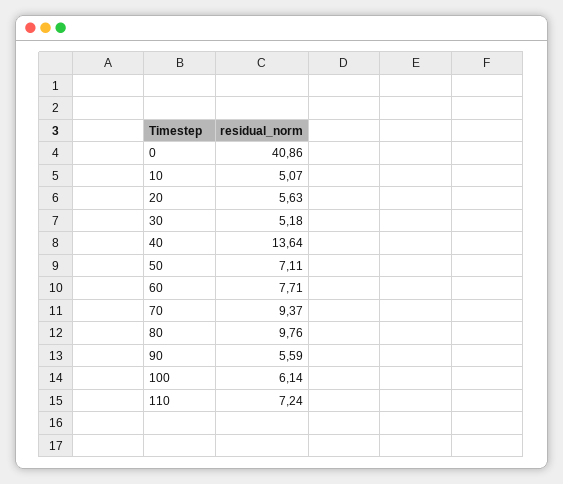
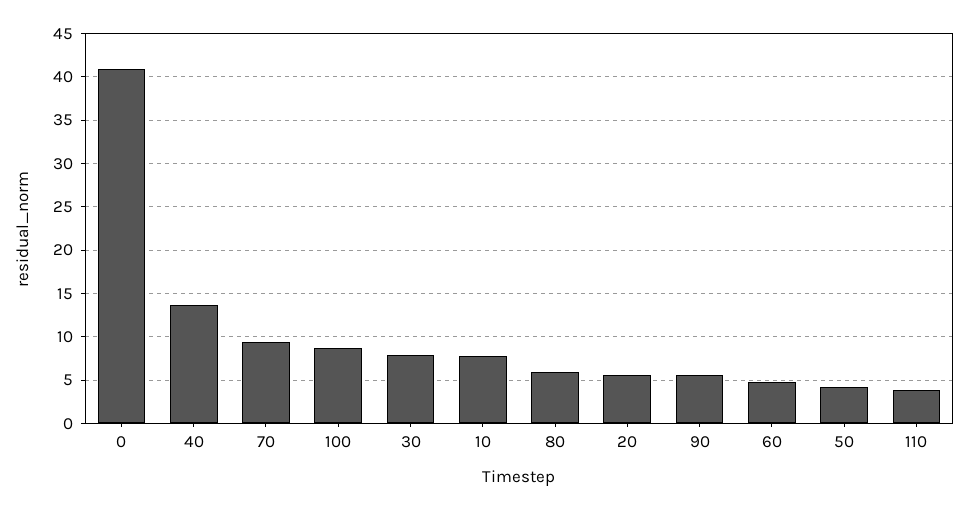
  {
    "0": 40.86,
-   "10": 5.07,
+   "10": 8,
    "20": 5.63,
-   "30": 5.18,
+   "30": 8,
    "40": 13.64,
-   "50": 7.11,
+   "50": 4,
-   "60": 7.71,
+   "60": 5,
    "70": 9.37,
-   "80": 9.76,
+   "80": 6,
    "90": 5.59,
-   "100": 6.14,
+   "100": 9,
-   "110": 7.24
+   "110": 4
  }

